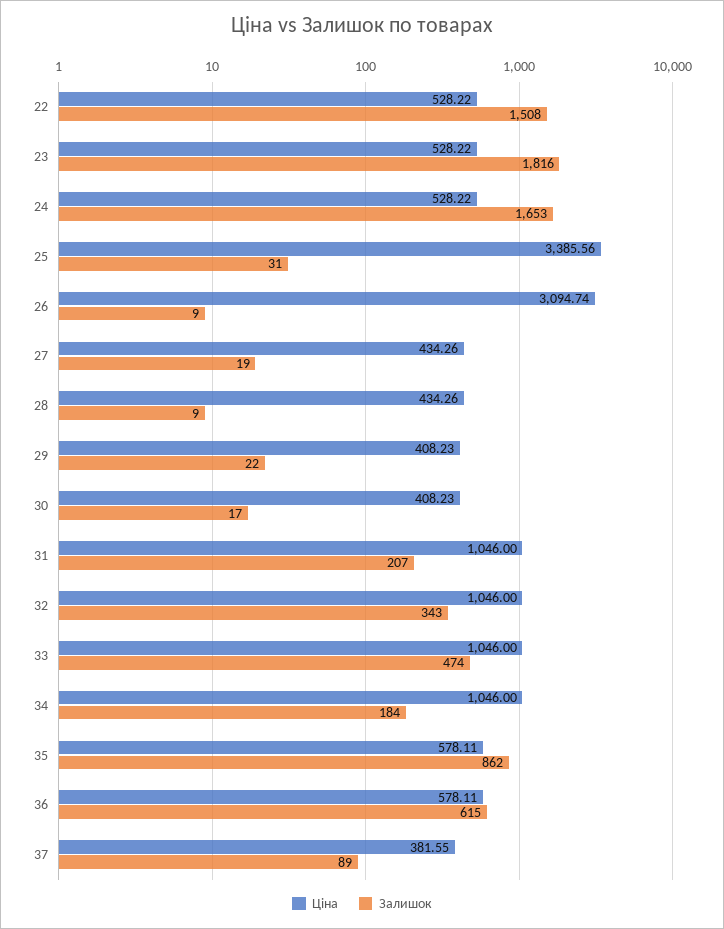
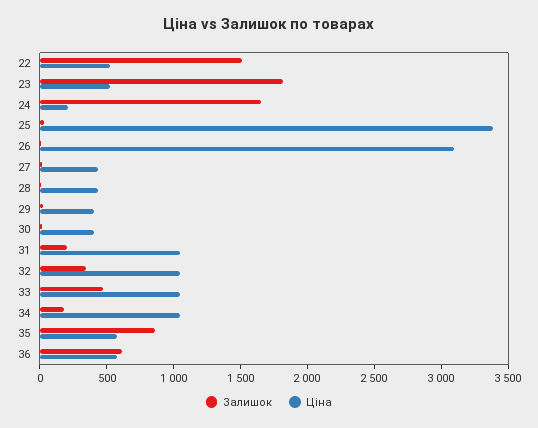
  {
    "Ціна": {
      "22": 528.22,
      "23": 528.22,
-     "24": 528.22,
+     "24": 200,
      "25": 3385.56,
      "26": 3094.74,
      "27": 434.26,
      "28": 434.26,
      "29": 408.23,
      "30": 408.23,
      "31": 1046,
      "32": 1046,
      "33": 1046,
      "34": 1046,
      "35": 578.11,
-     "36": 578.11,
+     "36": 578.11
-     "37": 381.55
    },
    "Залишок": {
      "22": 1508,
      "23": 1816,
      "24": 1653,
      "25": 31,
      "26": 9,
      "27": 19,
      "28": 9,
      "29": 22,
      "30": 17,
      "31": 207,
      "32": 343,
      "33": 474,
      "34": 184,
      "35": 862,
-     "36": 615,
+     "36": 615
-     "37": 89
    }
  }

